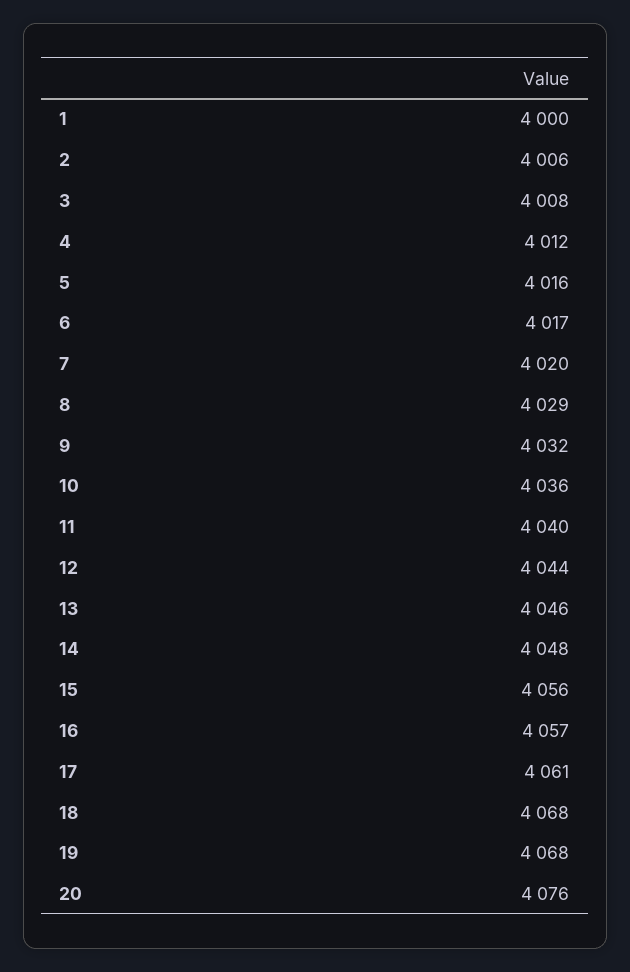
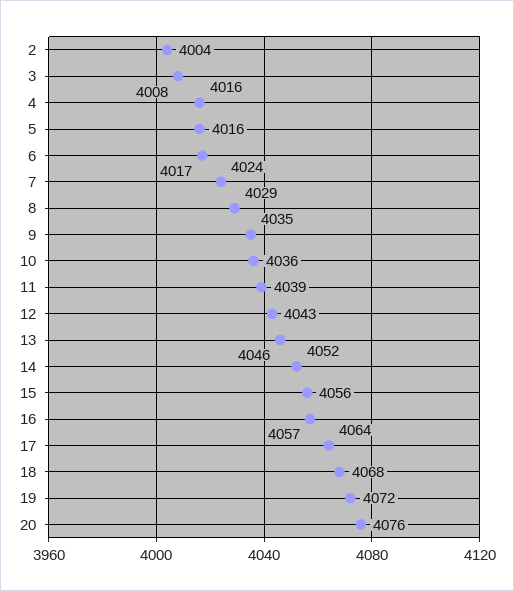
  {
-   "1": 4000,
-   "2": 4006,
+   "2": 4004,
    "3": 4008,
-   "4": 4012,
+   "4": 4016,
    "5": 4016,
    "6": 4017,
-   "7": 4020,
+   "7": 4024,
    "8": 4029,
-   "9": 4032,
+   "9": 4035,
    "10": 4036,
-   "11": 4040,
+   "11": 4039,
-   "12": 4044,
+   "12": 4043,
    "13": 4046,
-   "14": 4048,
+   "14": 4052,
    "15": 4056,
    "16": 4057,
-   "17": 4061,
+   "17": 4064,
    "18": 4068,
-   "19": 4068,
+   "19": 4072,
    "20": 4076
  }

